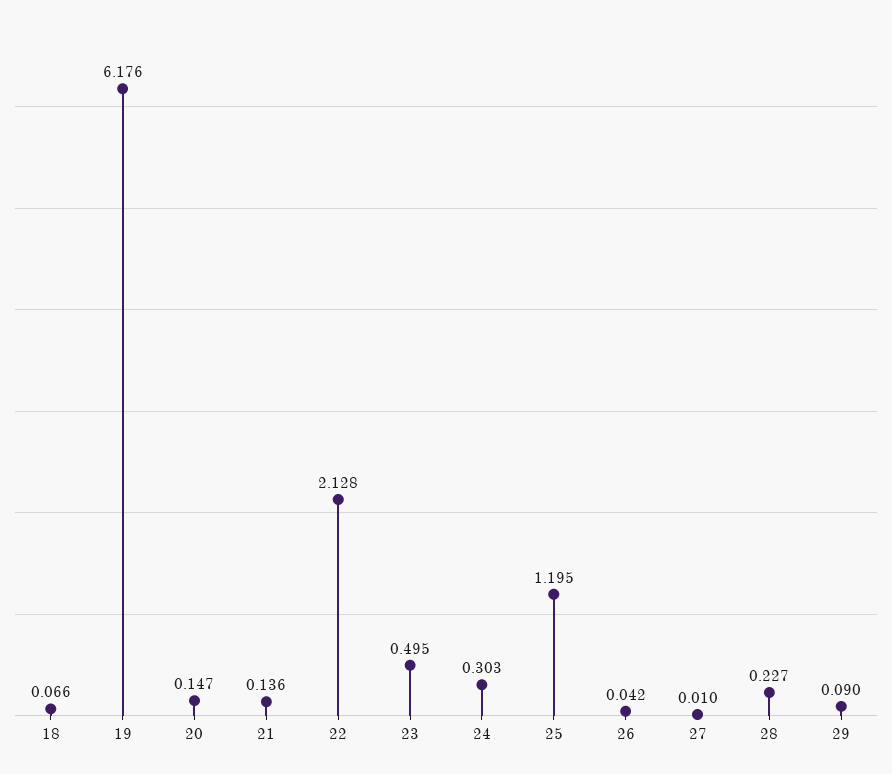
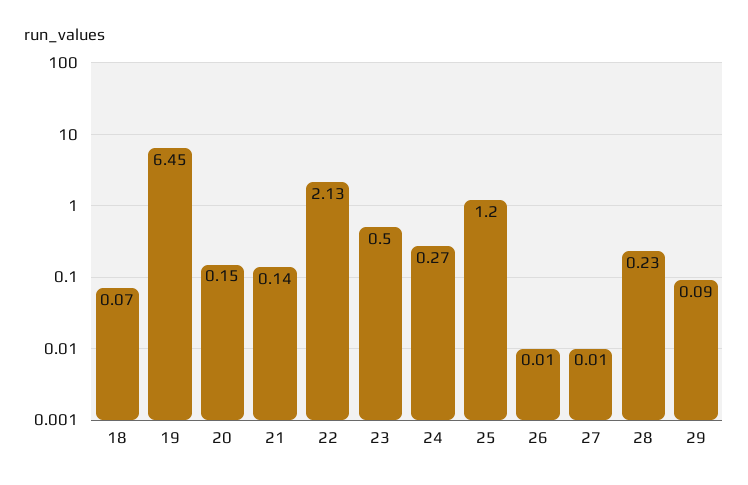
  {
    "18": 0.066,
-   "19": 6.176,
+   "19": 6.45,
    "20": 0.147,
    "21": 0.136,
    "22": 2.128,
    "23": 0.495,
-   "24": 0.303,
+   "24": 0.27,
    "25": 1.195,
-   "26": 0.042,
+   "26": 0.01,
    "27": 0.01,
    "28": 0.227,
    "29": 0.09
  }

